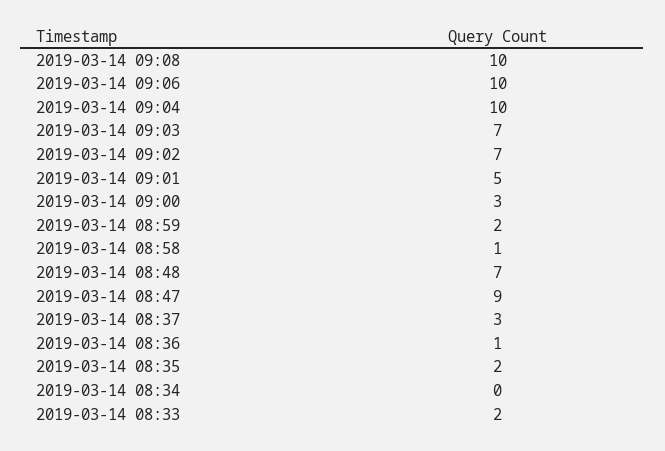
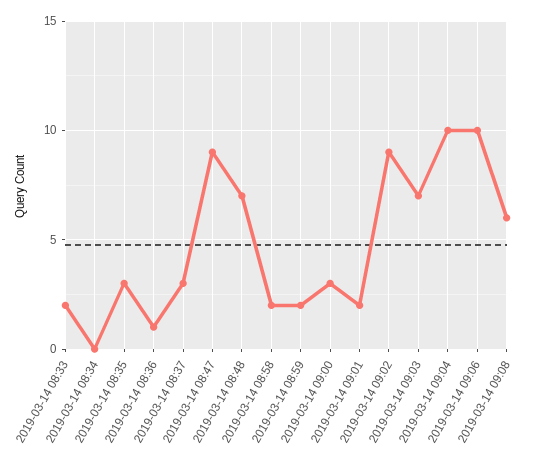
  {
-   "2019-03-14 09:08": 10,
+   "2019-03-14 09:08": 6,
    "2019-03-14 09:06": 10,
    "2019-03-14 09:04": 10,
    "2019-03-14 09:03": 7,
-   "2019-03-14 09:02": 7,
+   "2019-03-14 09:02": 9,
-   "2019-03-14 09:01": 5,
+   "2019-03-14 09:01": 2,
    "2019-03-14 09:00": 3,
    "2019-03-14 08:59": 2,
-   "2019-03-14 08:58": 1,
+   "2019-03-14 08:58": 2,
    "2019-03-14 08:48": 7,
    "2019-03-14 08:47": 9,
    "2019-03-14 08:37": 3,
    "2019-03-14 08:36": 1,
-   "2019-03-14 08:35": 2,
+   "2019-03-14 08:35": 3,
    "2019-03-14 08:34": 0,
    "2019-03-14 08:33": 2
  }

